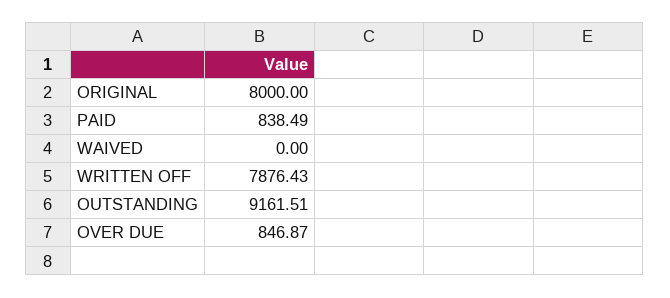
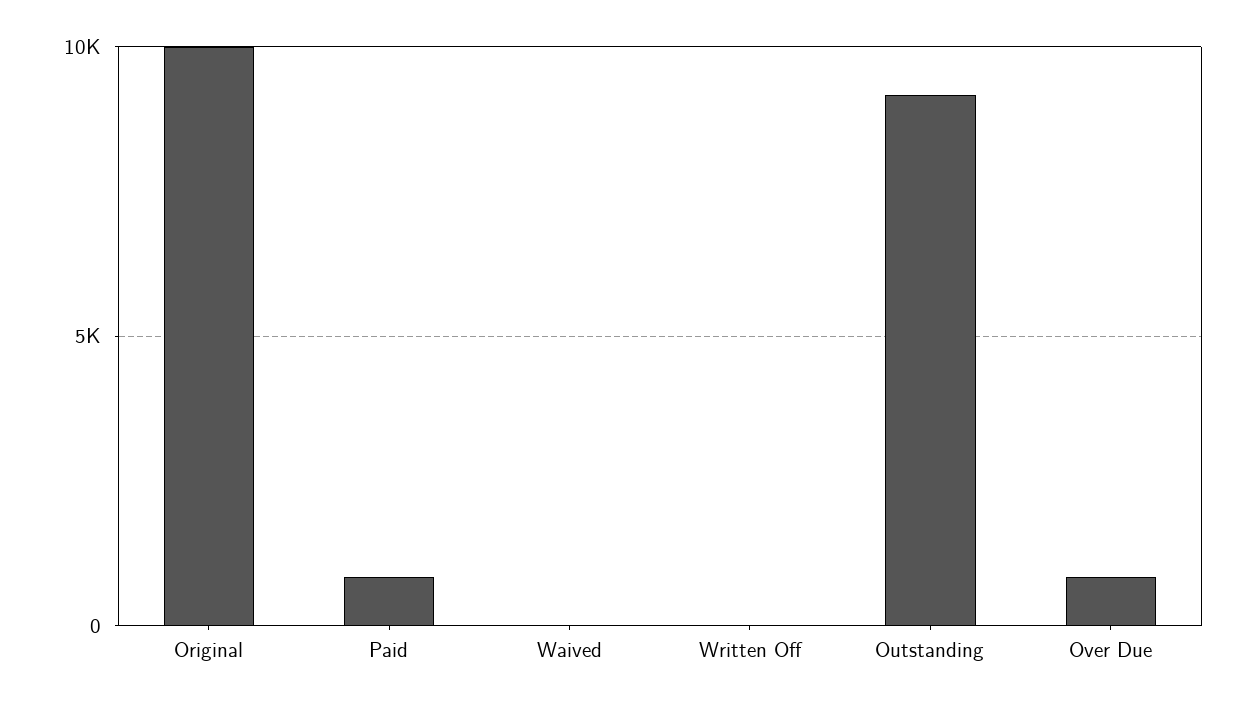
  {
-   "ORIGINAL": 8000,
+   "ORIGINAL": 10000,
    "PAID": 838.49,
    "WAIVED": 0,
-   "WRITTEN OFF": 7876.43,
+   "WRITTEN OFF": 0,
    "OUTSTANDING": 9161.51,
    "OVER DUE": 846.87
  }

